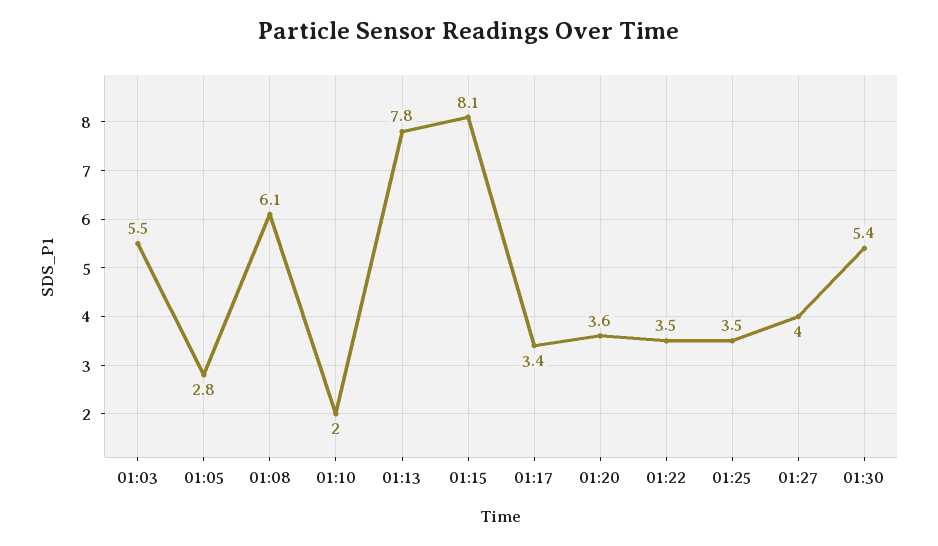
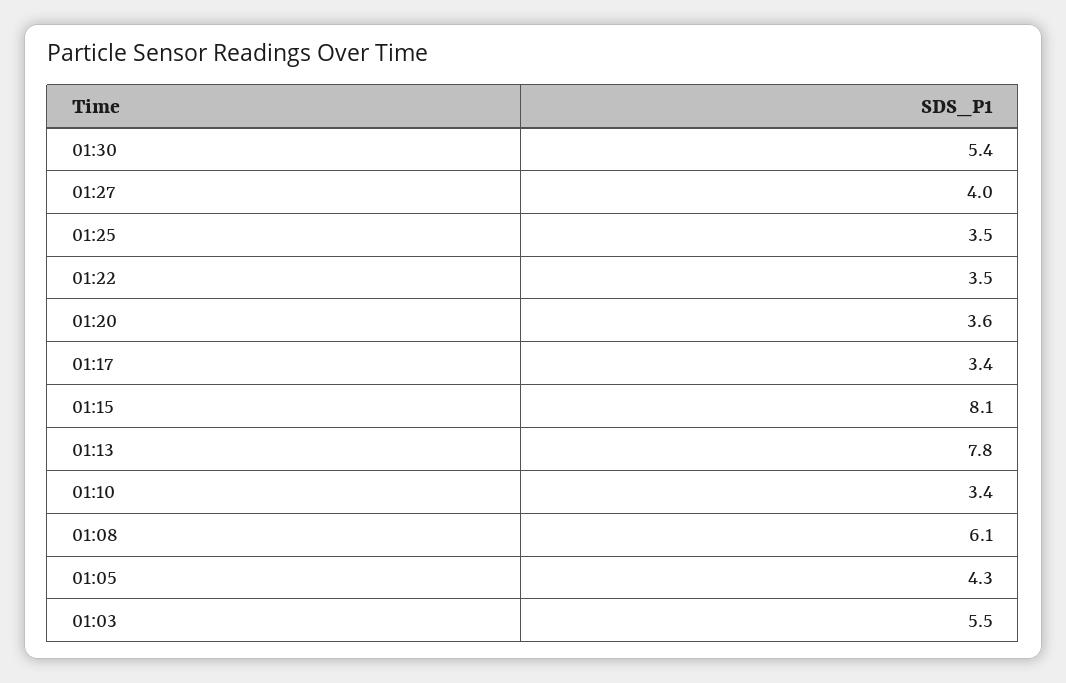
  {
    "01:03": 5.5,
-   "01:05": 2.8,
+   "01:05": 4.3,
    "01:08": 6.1,
-   "01:10": 2,
+   "01:10": 3.4,
    "01:13": 7.8,
    "01:15": 8.1,
    "01:17": 3.4,
    "01:20": 3.6,
    "01:22": 3.5,
    "01:25": 3.5,
    "01:27": 4,
    "01:30": 5.4
  }

